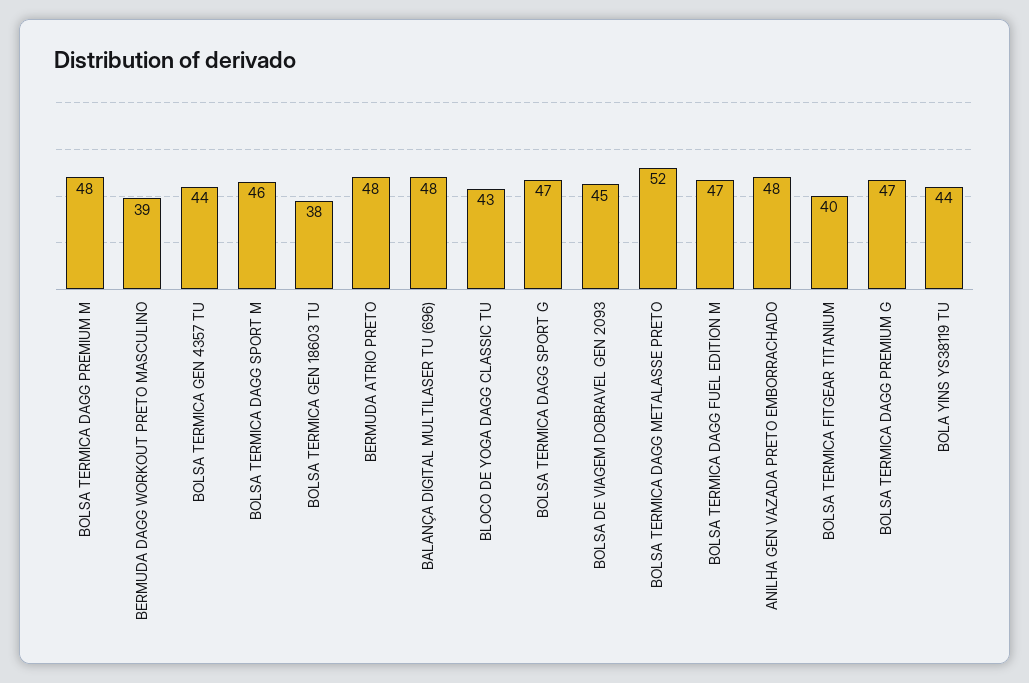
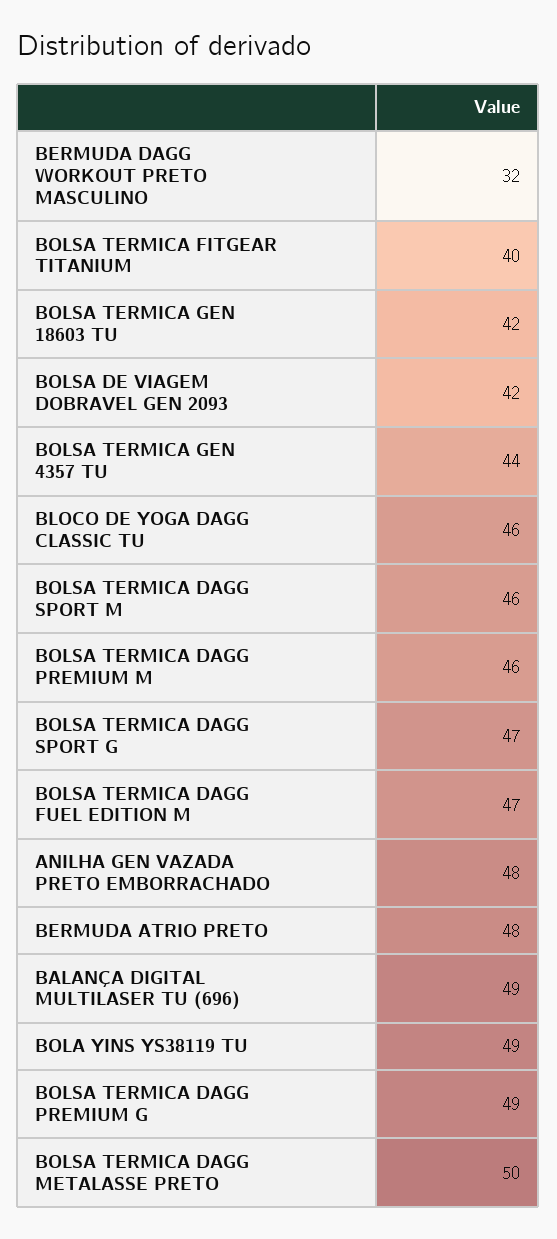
  {
-   "BOLSA TERMICA DAGG PREMIUM M": 48,
+   "BOLSA TERMICA DAGG PREMIUM M": 46,
-   "BERMUDA DAGG WORKOUT PRETO MASCULINO": 39,
+   "BERMUDA DAGG WORKOUT PRETO MASCULINO": 32,
    "BOLSA TERMICA GEN 4357 TU": 44,
    "BOLSA TERMICA DAGG SPORT M": 46,
-   "BOLSA TERMICA GEN 18603 TU": 38,
+   "BOLSA TERMICA GEN 18603 TU": 42,
    "BERMUDA ATRIO PRETO": 48,
-   "BALANÇA DIGITAL MULTILASER TU (696)": 48,
+   "BALANÇA DIGITAL MULTILASER TU (696)": 49,
-   "BLOCO DE YOGA DAGG CLASSIC TU": 43,
+   "BLOCO DE YOGA DAGG CLASSIC TU": 46,
    "BOLSA TERMICA DAGG SPORT G": 47,
-   "BOLSA DE VIAGEM DOBRAVEL GEN 2093": 45,
+   "BOLSA DE VIAGEM DOBRAVEL GEN 2093": 42,
-   "BOLSA TERMICA DAGG METALASSE PRETO": 52,
+   "BOLSA TERMICA DAGG METALASSE PRETO": 50,
    "BOLSA TERMICA DAGG FUEL EDITION M": 47,
    "ANILHA GEN VAZADA PRETO EMBORRACHADO": 48,
    "BOLSA TERMICA FITGEAR TITANIUM": 40,
-   "BOLSA TERMICA DAGG PREMIUM G": 47,
+   "BOLSA TERMICA DAGG PREMIUM G": 49,
-   "BOLA YINS YS38119 TU": 44
+   "BOLA YINS YS38119 TU": 49
  }

